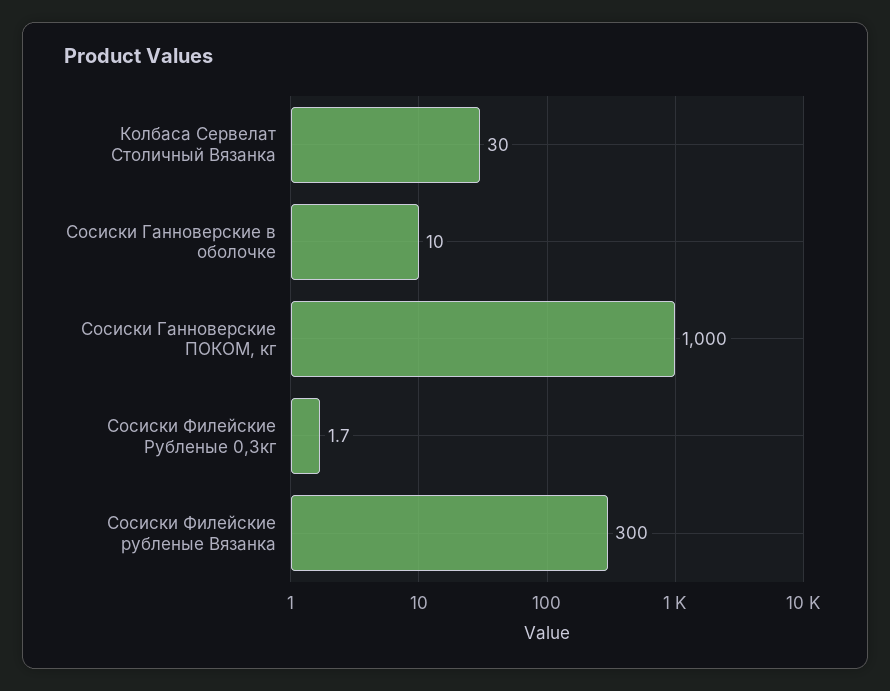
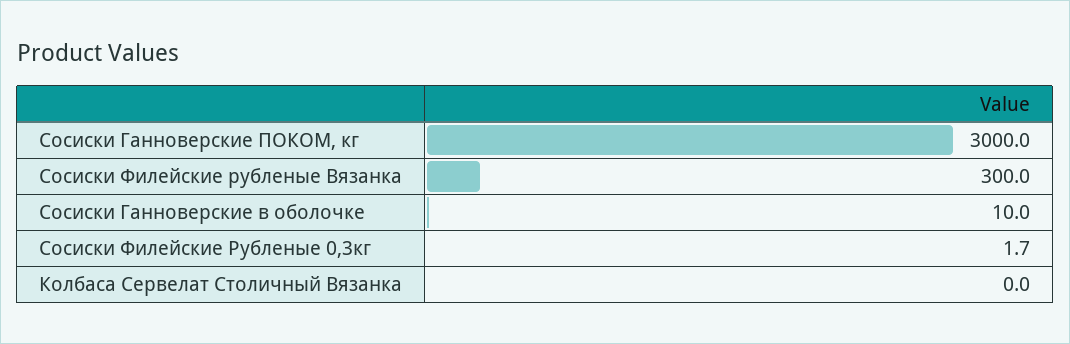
  {
-   "Колбаса Сервелат Столичный Вязанка": 30,
+   "Колбаса Сервелат Столичный Вязанка": 0,
    "Сосиски Ганноверские в оболочке": 10,
-   "Сосиски Ганноверские ПОКОМ, кг": 1000,
+   "Сосиски Ганноверские ПОКОМ, кг": 3000,
    "Сосиски Филейские Рубленые 0,3кг": 1.7,
    "Сосиски Филейские рубленые Вязанка": 300
  }

